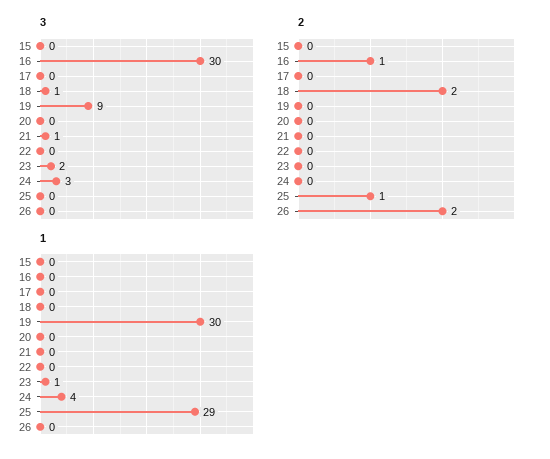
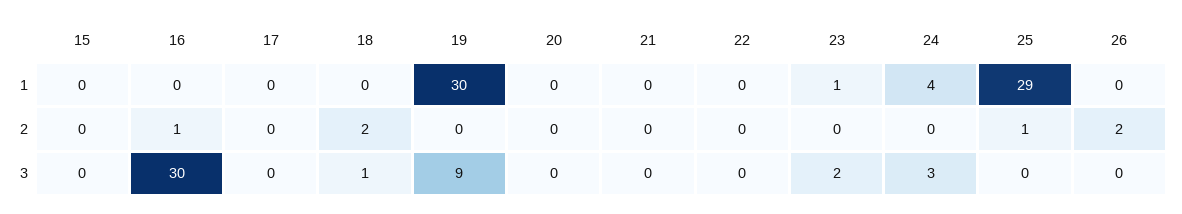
  {
    "3": {
      "15": 0,
      "16": 30,
      "17": 0,
      "18": 1,
      "19": 9,
      "20": 0,
-     "21": 1,
+     "21": 0,
      "22": 0,
      "23": 2,
      "24": 3,
      "25": 0,
      "26": 0
    },
    "2": {
      "15": 0,
      "16": 1,
      "17": 0,
      "18": 2,
      "19": 0,
      "20": 0,
      "21": 0,
      "22": 0,
      "23": 0,
      "24": 0,
      "25": 1,
      "26": 2
    },
    "1": {
      "15": 0,
      "16": 0,
      "17": 0,
      "18": 0,
      "19": 30,
      "20": 0,
      "21": 0,
      "22": 0,
      "23": 1,
      "24": 4,
      "25": 29,
      "26": 0
    }
  }

